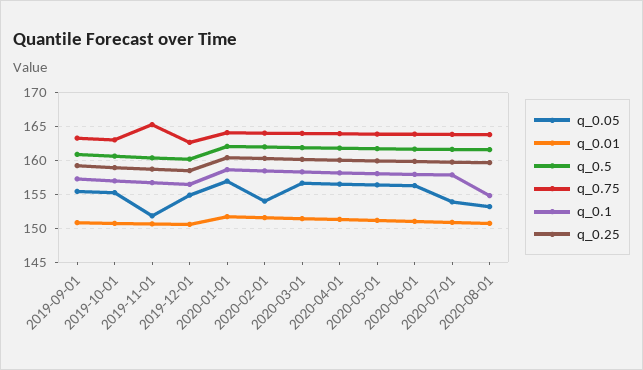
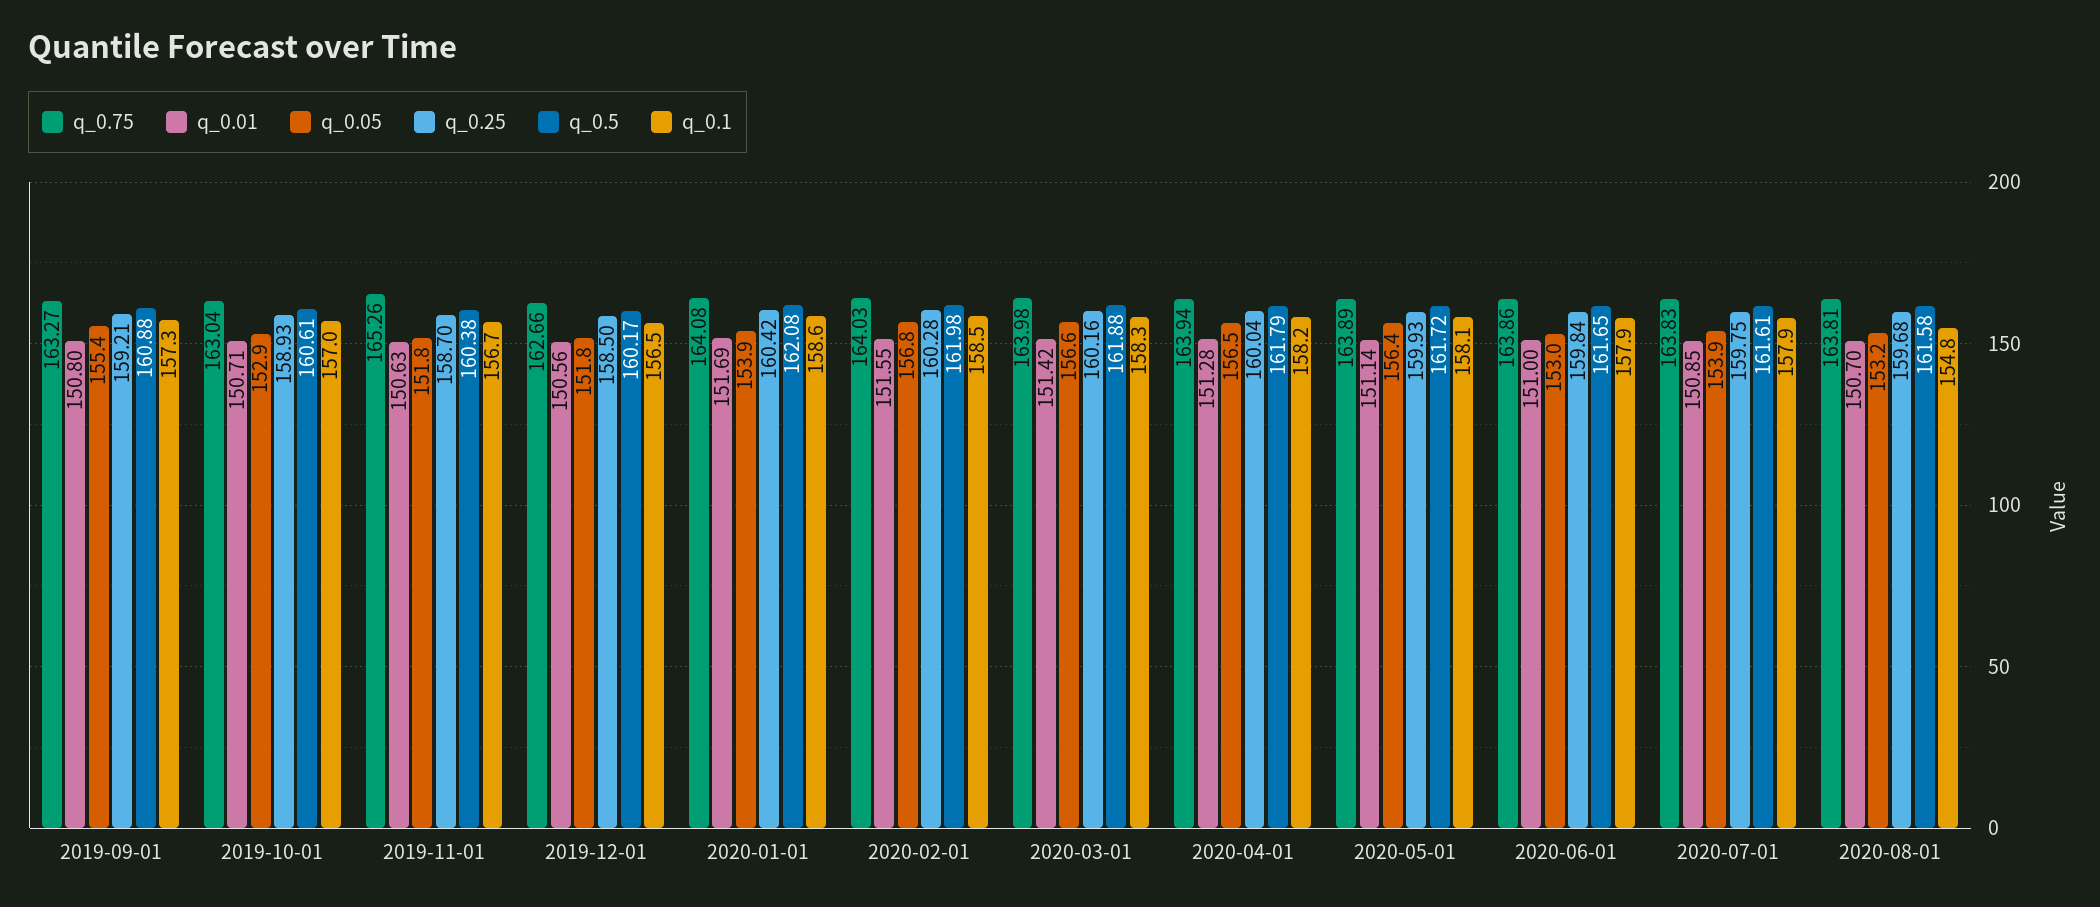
  {
    "q_0.05": {
      "2019-09-01": 155.4,
-     "2019-10-01": 155,
+     "2019-10-01": 152.9,
      "2019-11-01": 151.8,
-     "2019-12-01": 155,
+     "2019-12-01": 151.8,
-     "2020-01-01": 157,
+     "2020-01-01": 153.9,
-     "2020-02-01": 154,
+     "2020-02-01": 156.8,
      "2020-03-01": 156.6,
      "2020-04-01": 156.5,
      "2020-05-01": 156.4,
-     "2020-06-01": 156,
+     "2020-06-01": 153,
      "2020-07-01": 153.9,
      "2020-08-01": 153.2
    },
    "q_0.01": {
      "2019-09-01": 150.8,
      "2019-10-01": 150.71,
      "2019-11-01": 150.63,
      "2019-12-01": 150.56,
      "2020-01-01": 151.69,
      "2020-02-01": 151.55,
      "2020-03-01": 151.42,
      "2020-04-01": 151.28,
      "2020-05-01": 151.14,
      "2020-06-01": 151,
      "2020-07-01": 150.85,
      "2020-08-01": 150.7
    },
    "q_0.5": {
      "2019-09-01": 160.88,
      "2019-10-01": 160.61,
      "2019-11-01": 160.38,
      "2019-12-01": 160.17,
      "2020-01-01": 162.08,
      "2020-02-01": 161.98,
      "2020-03-01": 161.88,
      "2020-04-01": 161.79,
      "2020-05-01": 161.72,
      "2020-06-01": 161.65,
      "2020-07-01": 161.61,
      "2020-08-01": 161.58
    },
    "q_0.75": {
      "2019-09-01": 163.27,
      "2019-10-01": 163.04,
      "2019-11-01": 165.26,
      "2019-12-01": 162.66,
      "2020-01-01": 164.08,
      "2020-02-01": 164.03,
      "2020-03-01": 163.98,
      "2020-04-01": 163.94,
      "2020-05-01": 163.89,
      "2020-06-01": 163.86,
      "2020-07-01": 163.83,
      "2020-08-01": 163.81
    },
    "q_0.1": {
      "2019-09-01": 157.3,
      "2019-10-01": 157,
      "2019-11-01": 156.7,
      "2019-12-01": 156.5,
      "2020-01-01": 158.6,
      "2020-02-01": 158.5,
      "2020-03-01": 158.3,
      "2020-04-01": 158.2,
      "2020-05-01": 158.1,
      "2020-06-01": 157.9,
      "2020-07-01": 157.9,
      "2020-08-01": 154.8
    },
    "q_0.25": {
      "2019-09-01": 159.21,
      "2019-10-01": 158.93,
      "2019-11-01": 158.7,
      "2019-12-01": 158.5,
      "2020-01-01": 160.42,
      "2020-02-01": 160.28,
      "2020-03-01": 160.16,
      "2020-04-01": 160.04,
      "2020-05-01": 159.93,
      "2020-06-01": 159.84,
      "2020-07-01": 159.75,
      "2020-08-01": 159.68
    }
  }

